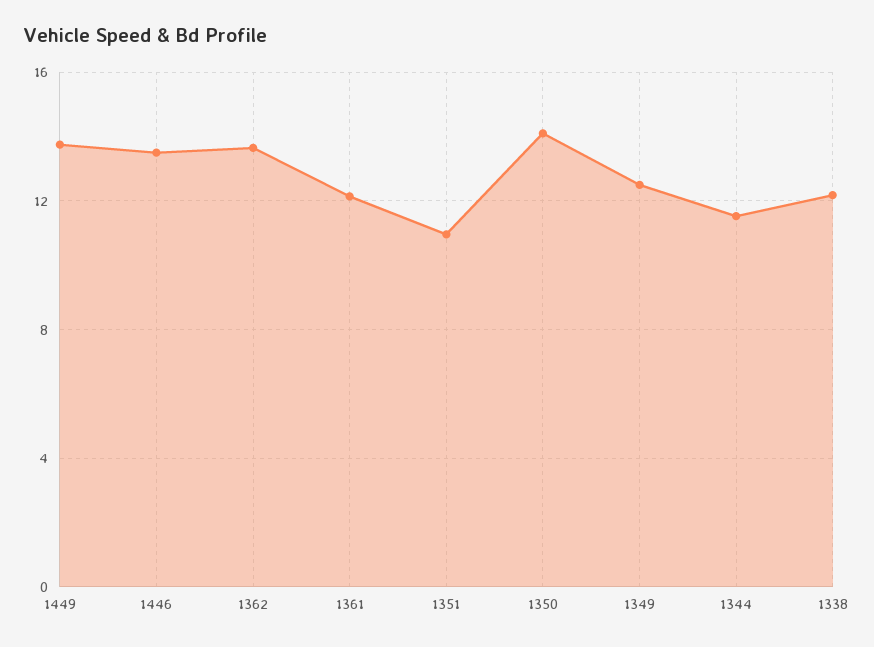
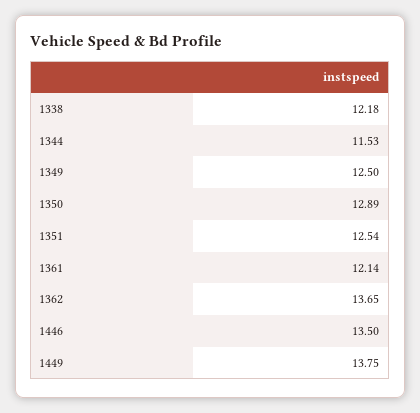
  {
    "1449": 13.75,
    "1446": 13.5,
    "1362": 13.65,
    "1361": 12.14,
-   "1351": 11,
+   "1351": 12.54,
-   "1350": 14,
+   "1350": 12.89,
    "1349": 12.5,
    "1344": 11.53,
    "1338": 12.18
  }

